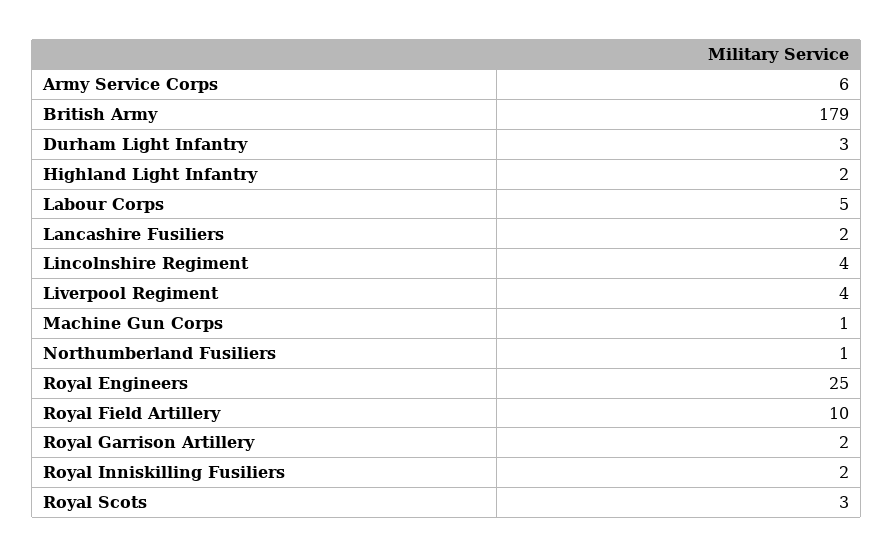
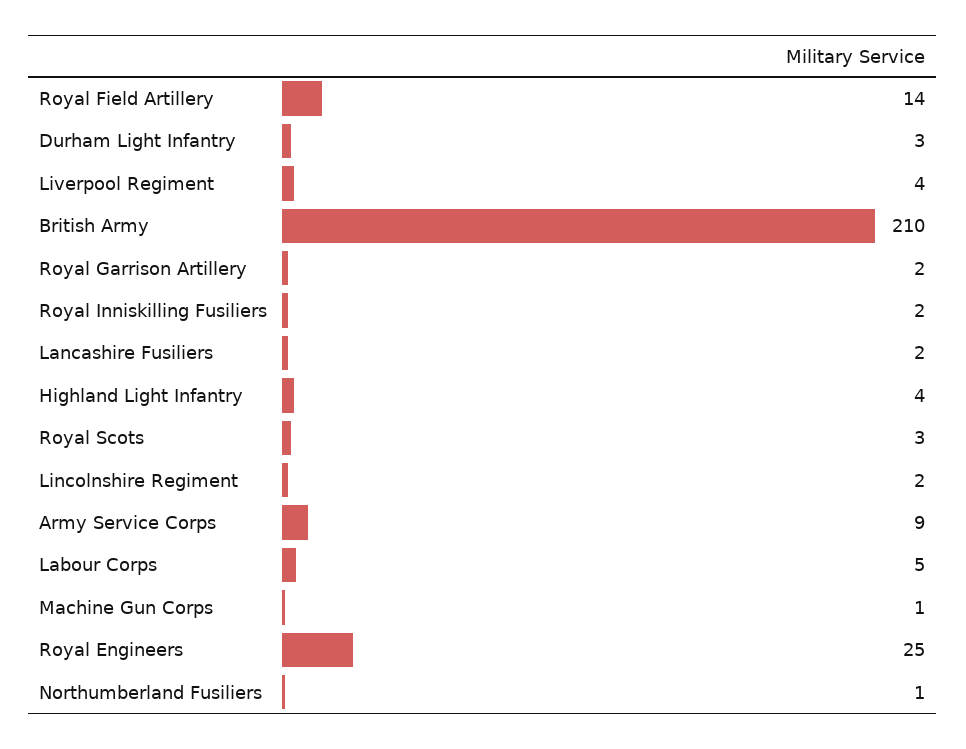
  {
-   "Army Service Corps": 6,
+   "Army Service Corps": 9,
-   "British Army": 179,
+   "British Army": 210,
    "Durham Light Infantry": 3,
-   "Highland Light Infantry": 2,
+   "Highland Light Infantry": 4,
    "Labour Corps": 5,
    "Lancashire Fusiliers": 2,
-   "Lincolnshire Regiment": 4,
+   "Lincolnshire Regiment": 2,
    "Liverpool Regiment": 4,
    "Machine Gun Corps": 1,
    "Northumberland Fusiliers": 1,
    "Royal Engineers": 25,
-   "Royal Field Artillery": 10,
+   "Royal Field Artillery": 14,
    "Royal Garrison Artillery": 2,
    "Royal Inniskilling Fusiliers": 2,
    "Royal Scots": 3
  }

